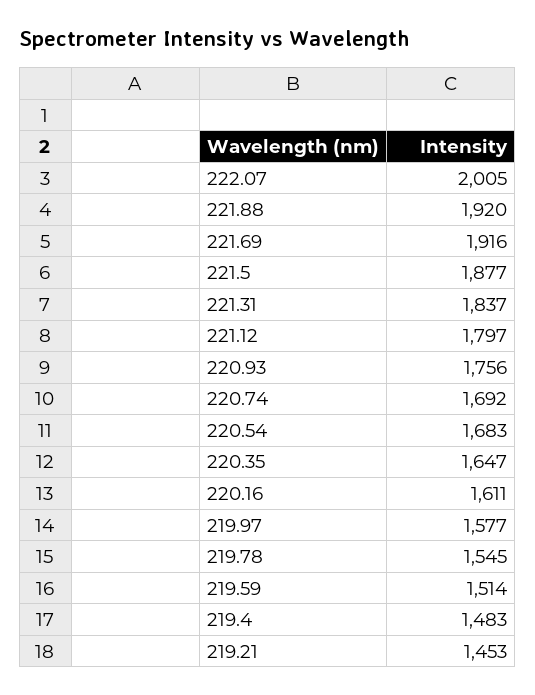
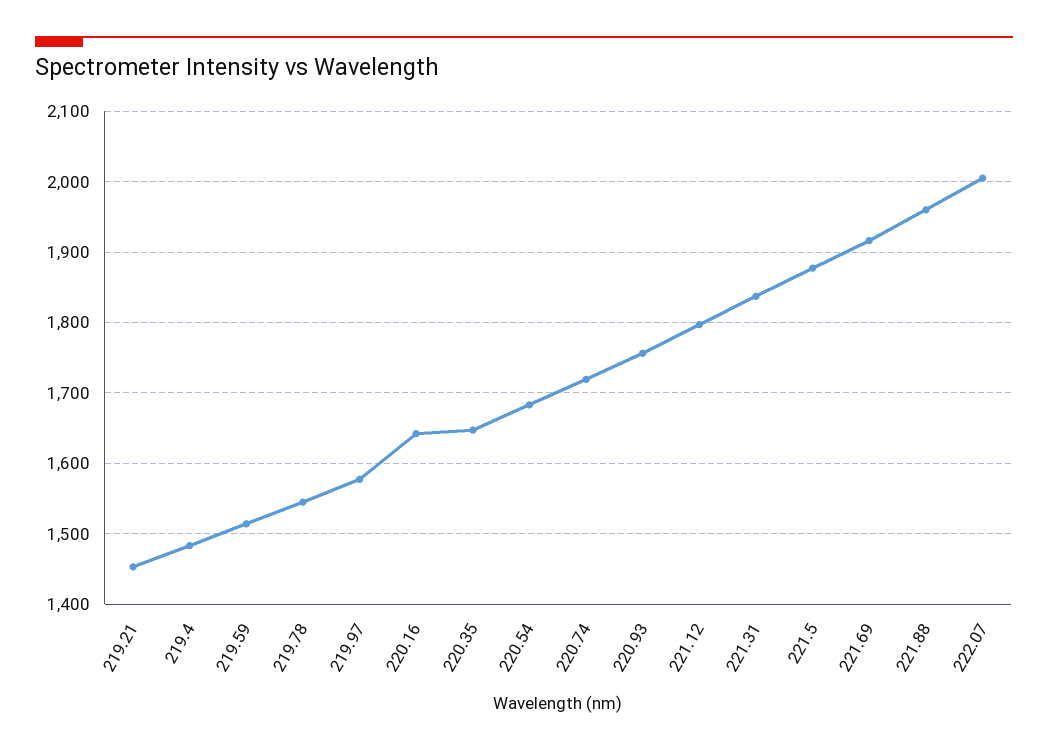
  {
    "222.07": 2005,
-   "221.88": 1920,
+   "221.88": 1960,
    "221.69": 1916,
    "221.5": 1877,
    "221.31": 1837,
    "221.12": 1797,
    "220.93": 1756,
-   "220.74": 1692,
+   "220.74": 1720,
    "220.54": 1683,
    "220.35": 1647,
-   "220.16": 1611,
+   "220.16": 1640,
    "219.97": 1577,
    "219.78": 1545,
    "219.59": 1514,
    "219.4": 1483,
    "219.21": 1453
  }

